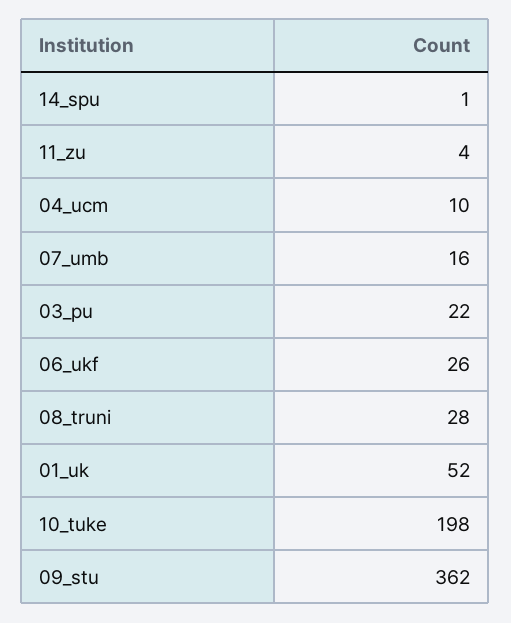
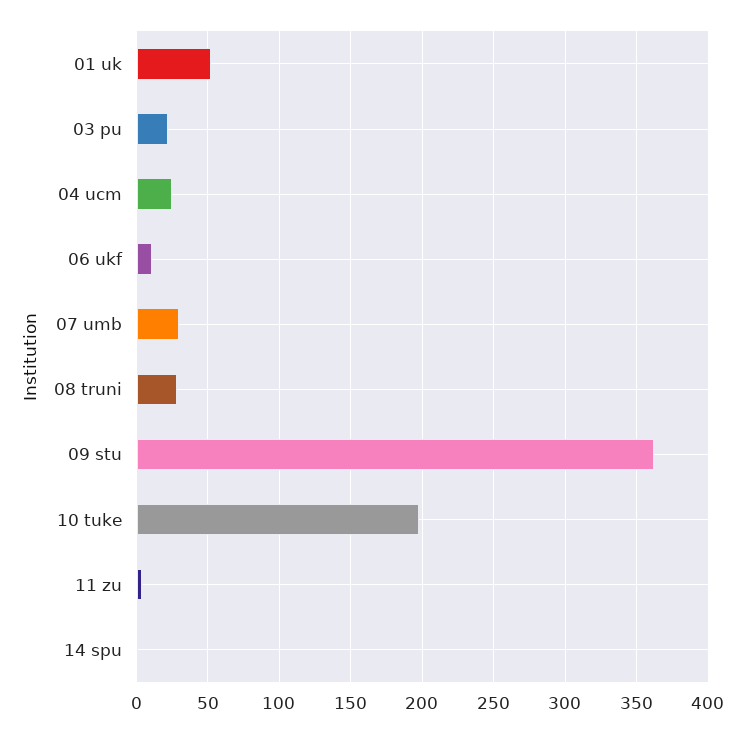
  {
    "14_spu": 1,
    "11_zu": 4,
-   "04_ucm": 10,
+   "04_ucm": 25,
-   "07_umb": 16,
+   "07_umb": 30,
    "03_pu": 22,
-   "06_ukf": 26,
+   "06_ukf": 10,
    "08_truni": 28,
    "01_uk": 52,
    "10_tuke": 198,
    "09_stu": 362
  }

